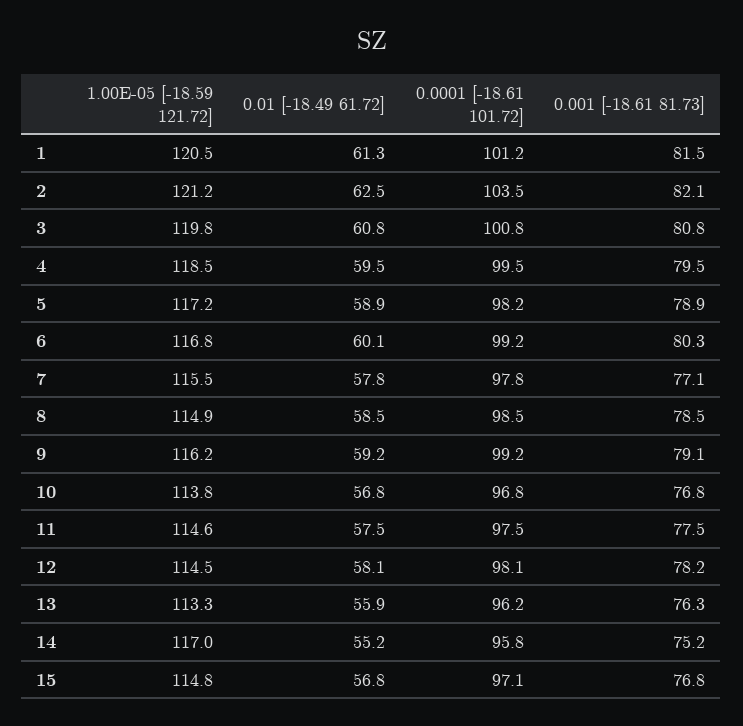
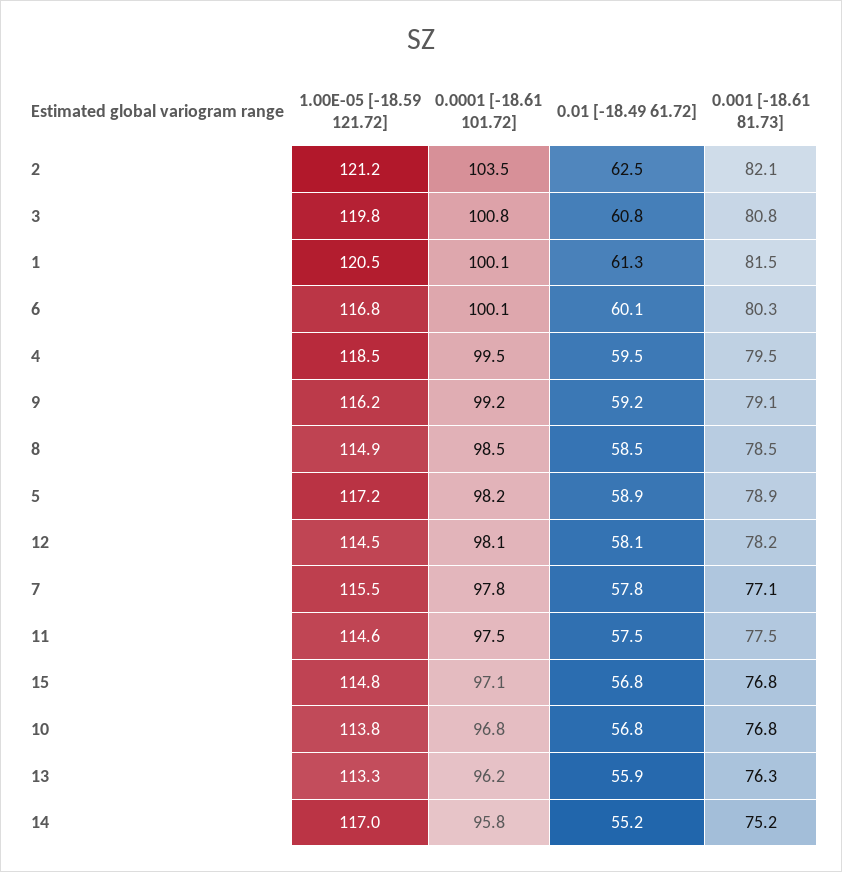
  {
    "1.00E-05 [-18.59 121.72]": {
      "1": 120.5,
      "2": 121.2,
      "3": 119.8,
      "4": 118.5,
      "5": 117.2,
      "6": 116.8,
      "7": 115.5,
      "8": 114.9,
      "9": 116.2,
      "10": 113.8,
      "11": 114.6,
      "12": 114.5,
      "13": 113.3,
      "14": 117,
      "15": 114.8
    },
    "0.01 [-18.49 61.72]": {
      "1": 61.3,
      "2": 62.5,
      "3": 60.8,
      "4": 59.5,
      "5": 58.9,
      "6": 60.1,
      "7": 57.8,
      "8": 58.5,
      "9": 59.2,
      "10": 56.8,
      "11": 57.5,
      "12": 58.1,
      "13": 55.9,
      "14": 55.2,
      "15": 56.8
    },
    "0.0001 [-18.61 101.72]": {
-     "1": 101.2,
+     "1": 100.1,
      "2": 103.5,
      "3": 100.8,
      "4": 99.5,
      "5": 98.2,
-     "6": 99.2,
+     "6": 100.1,
      "7": 97.8,
      "8": 98.5,
      "9": 99.2,
      "10": 96.8,
      "11": 97.5,
      "12": 98.1,
      "13": 96.2,
      "14": 95.8,
      "15": 97.1
    },
    "0.001 [-18.61 81.73]": {
      "1": 81.5,
      "2": 82.1,
      "3": 80.8,
      "4": 79.5,
      "5": 78.9,
      "6": 80.3,
      "7": 77.1,
      "8": 78.5,
      "9": 79.1,
      "10": 76.8,
      "11": 77.5,
      "12": 78.2,
      "13": 76.3,
      "14": 75.2,
      "15": 76.8
    }
  }

